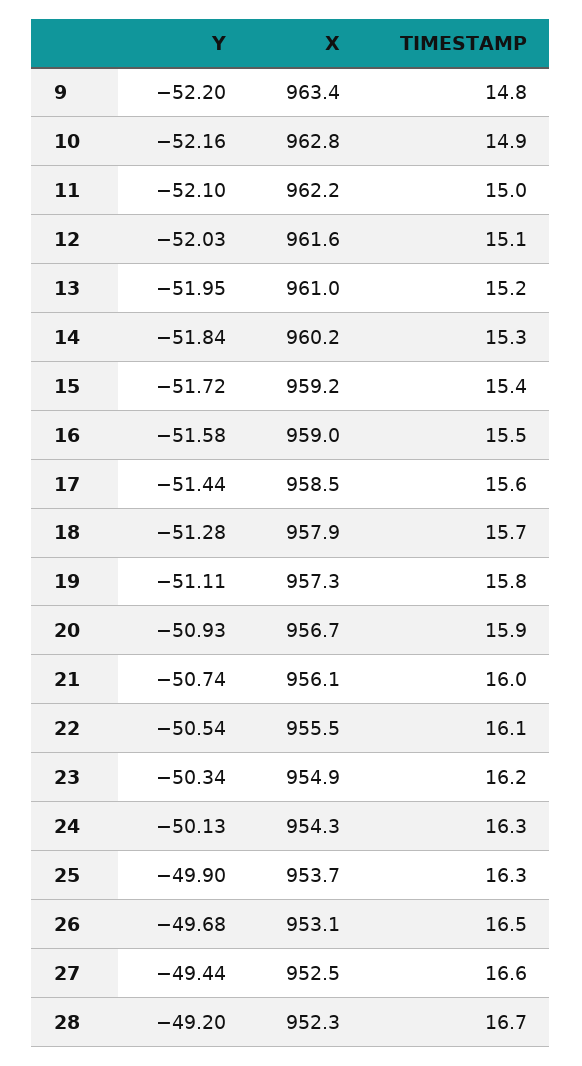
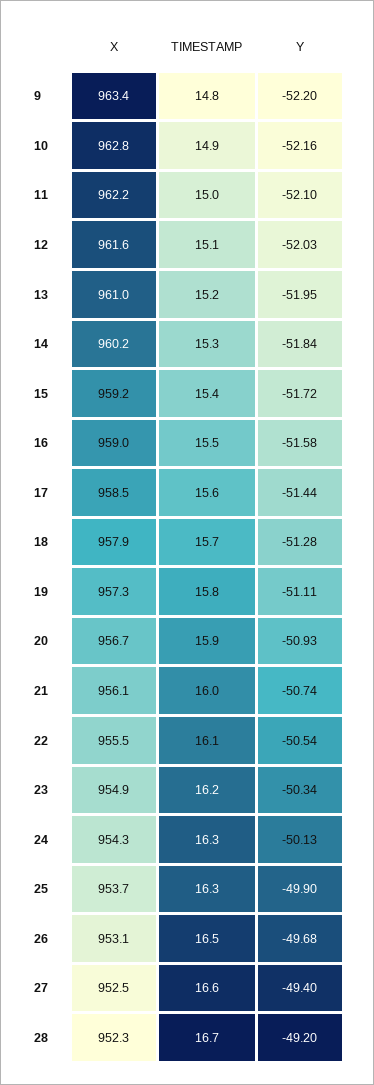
  {
    "Y": {
      "9": -52.2,
      "10": -52.16,
      "11": -52.1,
      "12": -52.03,
      "13": -51.95,
      "14": -51.84,
      "15": -51.72,
      "16": -51.58,
      "17": -51.44,
      "18": -51.28,
      "19": -51.11,
      "20": -50.93,
      "21": -50.74,
      "22": -50.54,
      "23": -50.34,
      "24": -50.13,
      "25": -49.9,
      "26": -49.68,
-     "27": -49.44,
+     "27": -49.4,
      "28": -49.2
    },
    "X": {
      "9": 963.4,
      "10": 962.8,
      "11": 962.2,
      "12": 961.6,
      "13": 961,
      "14": 960.2,
      "15": 959.2,
      "16": 959,
      "17": 958.5,
      "18": 957.9,
      "19": 957.3,
      "20": 956.7,
      "21": 956.1,
      "22": 955.5,
      "23": 954.9,
      "24": 954.3,
      "25": 953.7,
      "26": 953.1,
      "27": 952.5,
      "28": 952.3
    },
    "TIMESTAMP": {
      "9": 14.8,
      "10": 14.9,
      "11": 15,
      "12": 15.1,
      "13": 15.2,
      "14": 15.3,
      "15": 15.4,
      "16": 15.5,
      "17": 15.6,
      "18": 15.7,
      "19": 15.8,
      "20": 15.9,
      "21": 16,
      "22": 16.1,
      "23": 16.2,
      "24": 16.3,
      "25": 16.3,
      "26": 16.5,
      "27": 16.6,
      "28": 16.7
    }
  }

